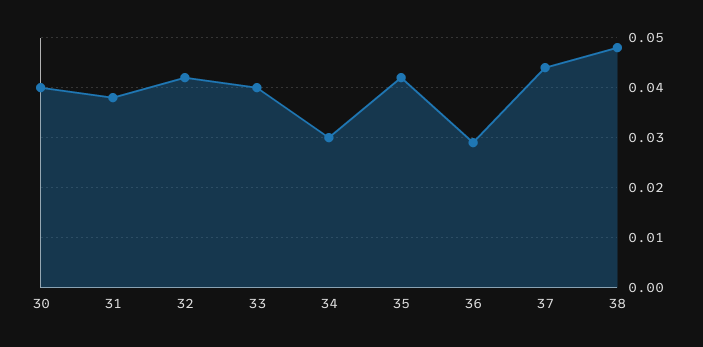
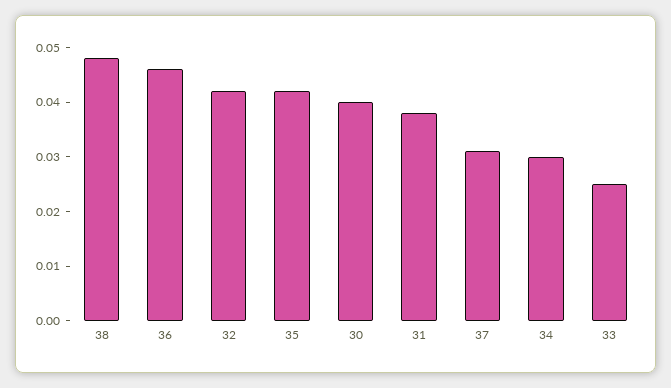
  {
    "30": 0.04,
    "31": 0.04,
    "32": 0.04,
-   "33": 0.04,
+   "33": 0.025,
    "34": 0.03,
    "35": 0.04,
-   "36": 0.03,
+   "36": 0.045,
-   "37": 0.045,
+   "37": 0.03,
    "38": 0.05
  }

